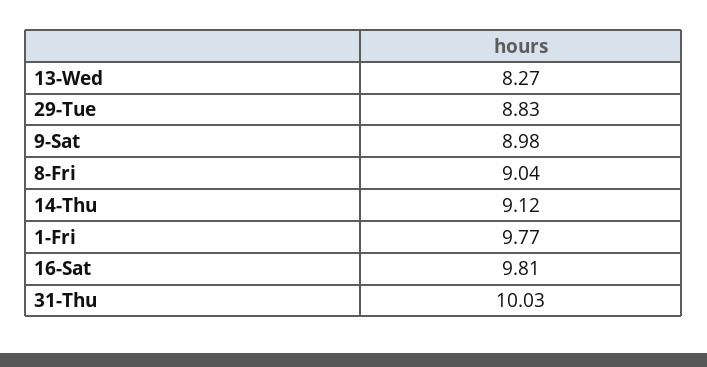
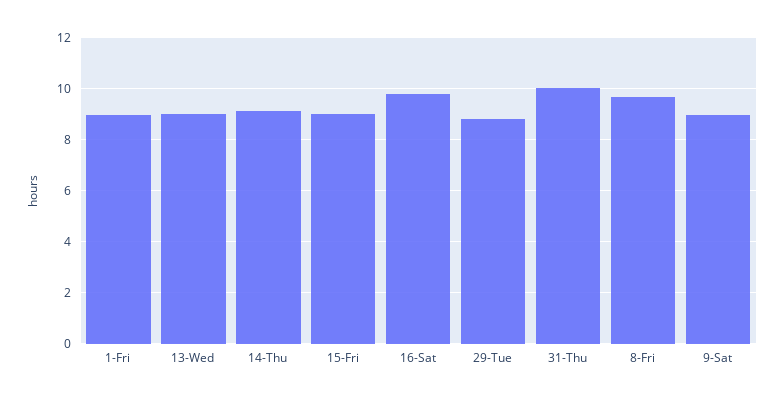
  {
-   "13-Wed": 8.27,
+   "13-Wed": 9,
    "29-Tue": 8.83,
    "9-Sat": 8.98,
-   "8-Fri": 9.04,
+   "8-Fri": 9.75,
    "14-Thu": 9.12,
-   "1-Fri": 9.77,
+   "1-Fri": 9,
    "16-Sat": 9.81,
-   "31-Thu": 10.03
+   "31-Thu": 10.03,
+   "15-Fri": 9
  }

